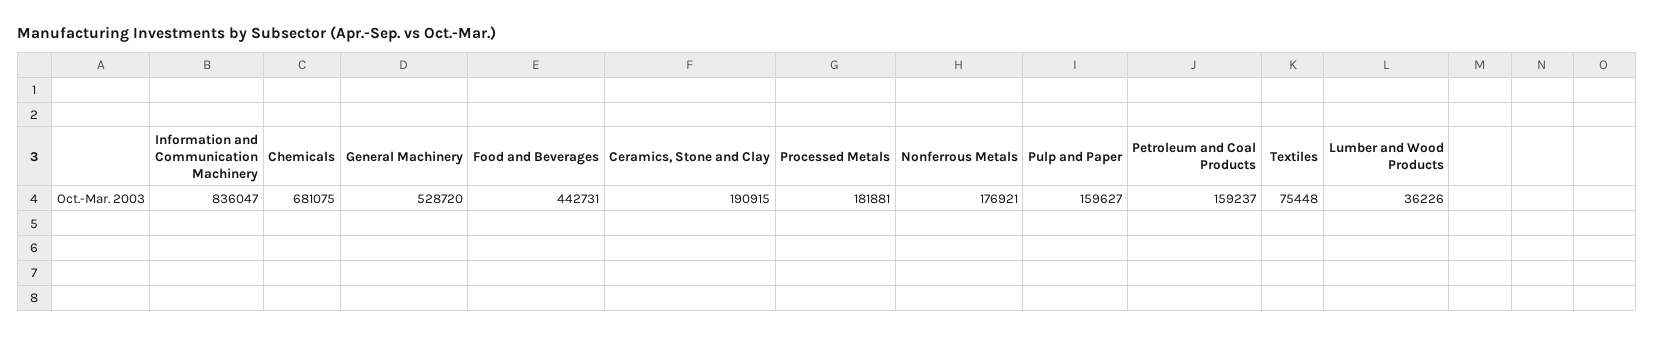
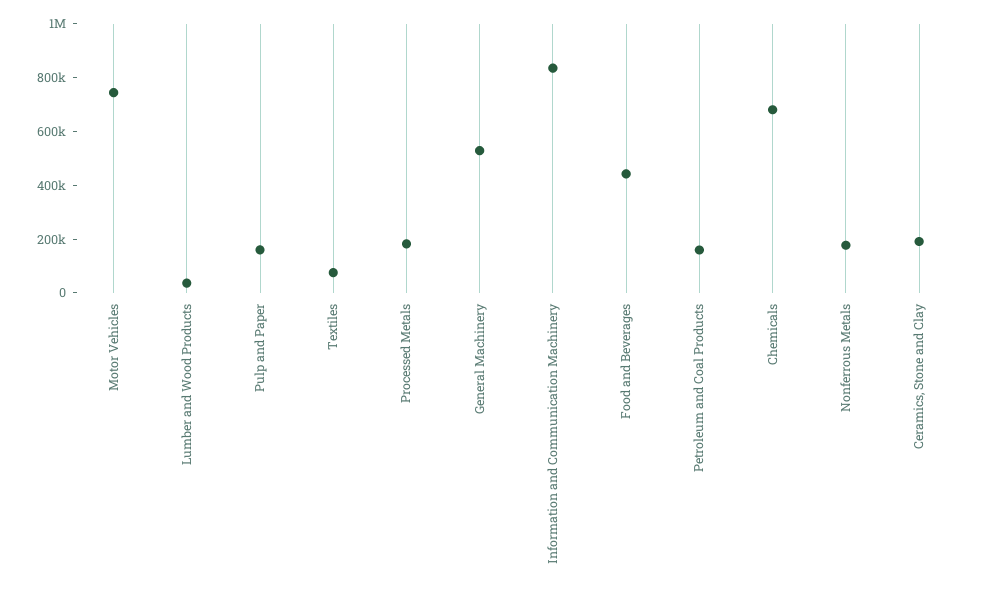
  {
    "Information and Communication Machinery": 836047,
    "Chemicals": 681075,
    "General Machinery": 528720,
    "Food and Beverages": 442731,
    "Ceramics, Stone and Clay": 190915,
    "Processed Metals": 181881,
    "Nonferrous Metals": 176921,
    "Pulp and Paper": 159627,
    "Petroleum and Coal Products": 159237,
    "Textiles": 75448,
-   "Lumber and Wood Products": 36226
+   "Lumber and Wood Products": 36226,
+   "Motor Vehicles": 750000
  }

